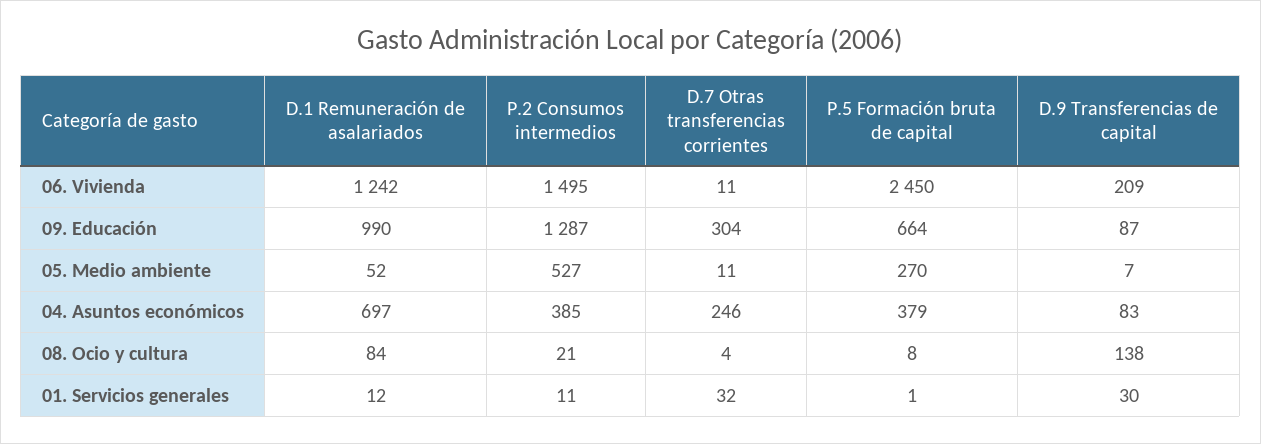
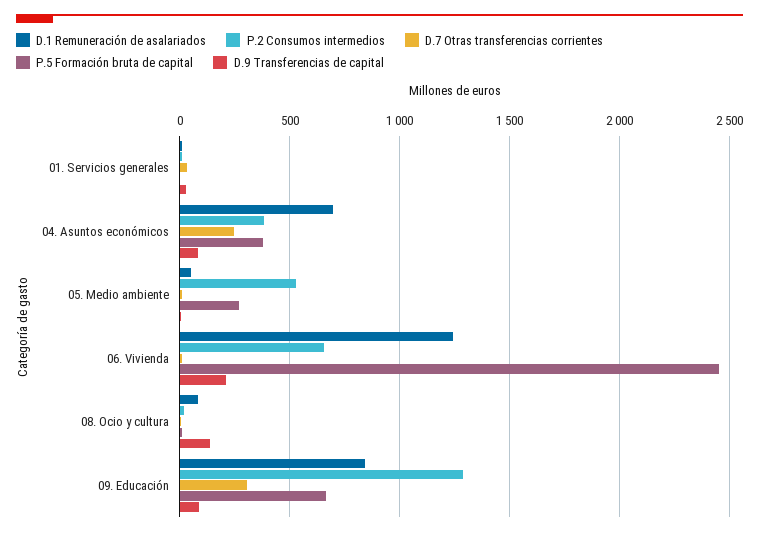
  {
    "D.1 Remuneración de asalariados": {
      "06. Vivienda": 1242,
-     "09. Educación": 990,
+     "09. Educación": 850,
      "05. Medio ambiente": 52,
      "04. Asuntos económicos": 697,
      "08. Ocio y cultura": 84,
      "01. Servicios generales": 12
    },
    "P.2 Consumos intermedios": {
-     "06. Vivienda": 1495,
+     "06. Vivienda": 650,
      "09. Educación": 1287,
      "05. Medio ambiente": 527,
      "04. Asuntos económicos": 385,
      "08. Ocio y cultura": 21,
      "01. Servicios generales": 11
    },
    "D.7 Otras transferencias corrientes": {
      "06. Vivienda": 11,
      "09. Educación": 304,
      "05. Medio ambiente": 11,
      "04. Asuntos económicos": 246,
      "08. Ocio y cultura": 4,
      "01. Servicios generales": 32
    },
    "P.5 Formación bruta de capital": {
      "06. Vivienda": 2450,
      "09. Educación": 664,
      "05. Medio ambiente": 270,
      "04. Asuntos económicos": 379,
      "08. Ocio y cultura": 8,
      "01. Servicios generales": 1
    },
    "D.9 Transferencias de capital": {
      "06. Vivienda": 209,
      "09. Educación": 87,
      "05. Medio ambiente": 7,
      "04. Asuntos económicos": 83,
      "08. Ocio y cultura": 138,
      "01. Servicios generales": 30
    }
  }

